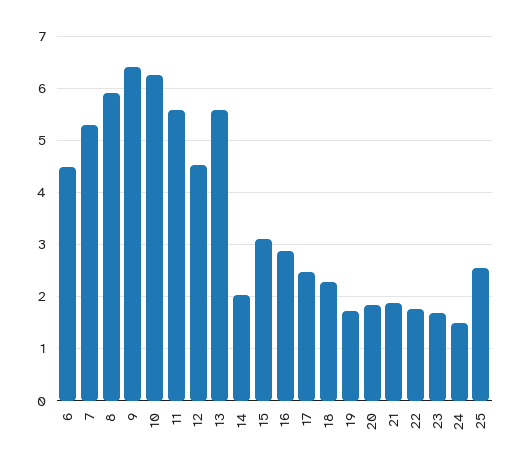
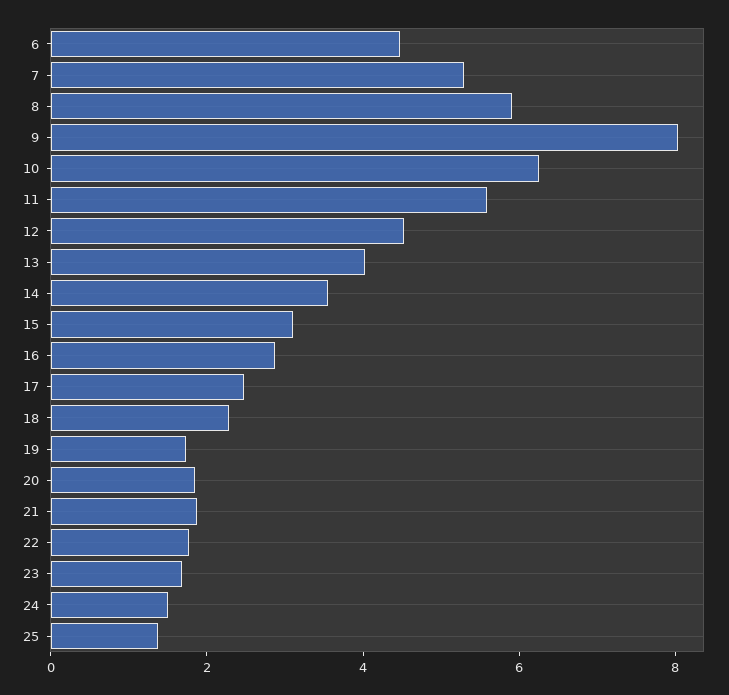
  {
    "6": 4.4,
    "7": 5.2,
    "8": 6,
-   "9": 6.4,
+   "9": 8,
    "10": 6.2,
    "11": 5.6,
    "12": 4.6,
-   "13": 5.6,
+   "13": 4,
-   "14": 2,
+   "14": 3.5,
    "15": 3.2,
    "16": 2.8,
    "17": 2.4,
    "18": 2.2,
    "19": 1.8,
    "20": 1.8,
    "21": 1.8,
    "22": 1.8,
    "23": 1.6,
    "24": 1.6,
-   "25": 2.6
+   "25": 1.5
  }

